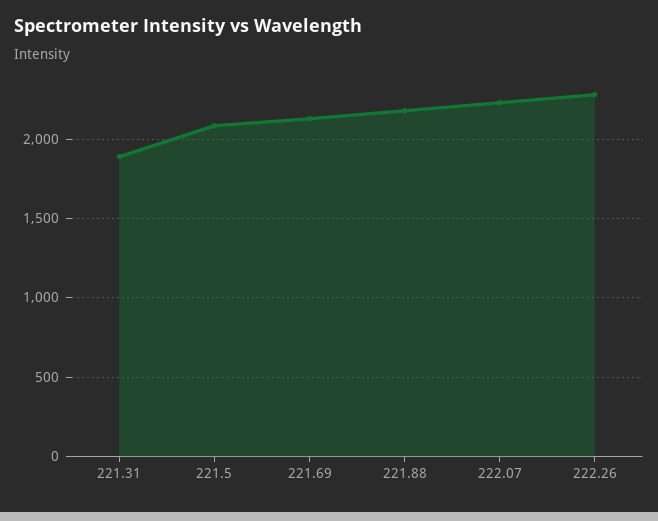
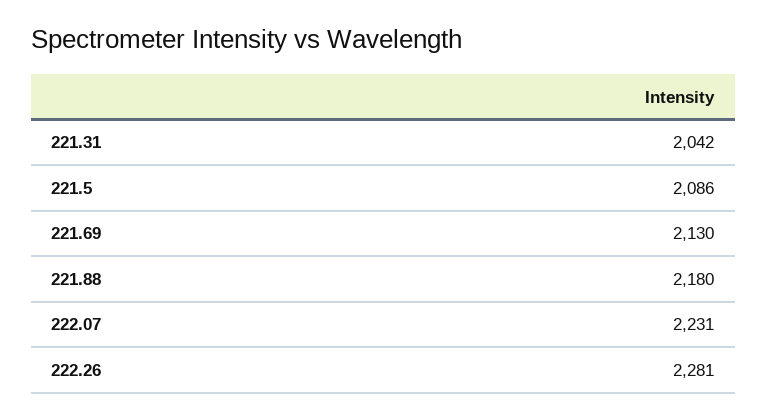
  {
-   "221.31": 1900,
+   "221.31": 2042,
    "221.5": 2086,
    "221.69": 2130,
    "221.88": 2180,
    "222.07": 2231,
    "222.26": 2281
  }

